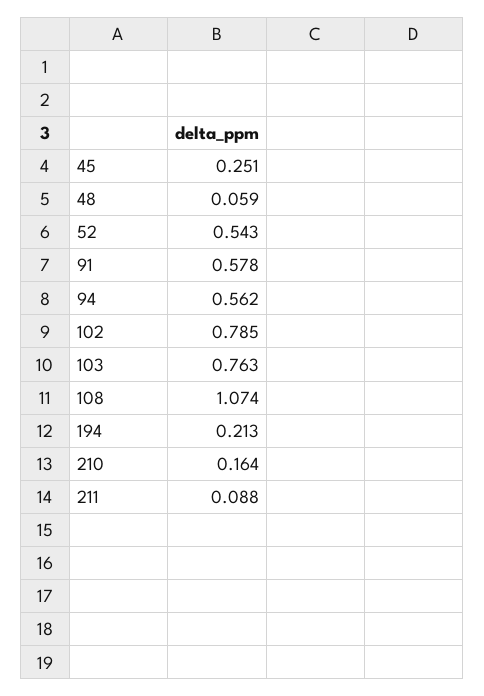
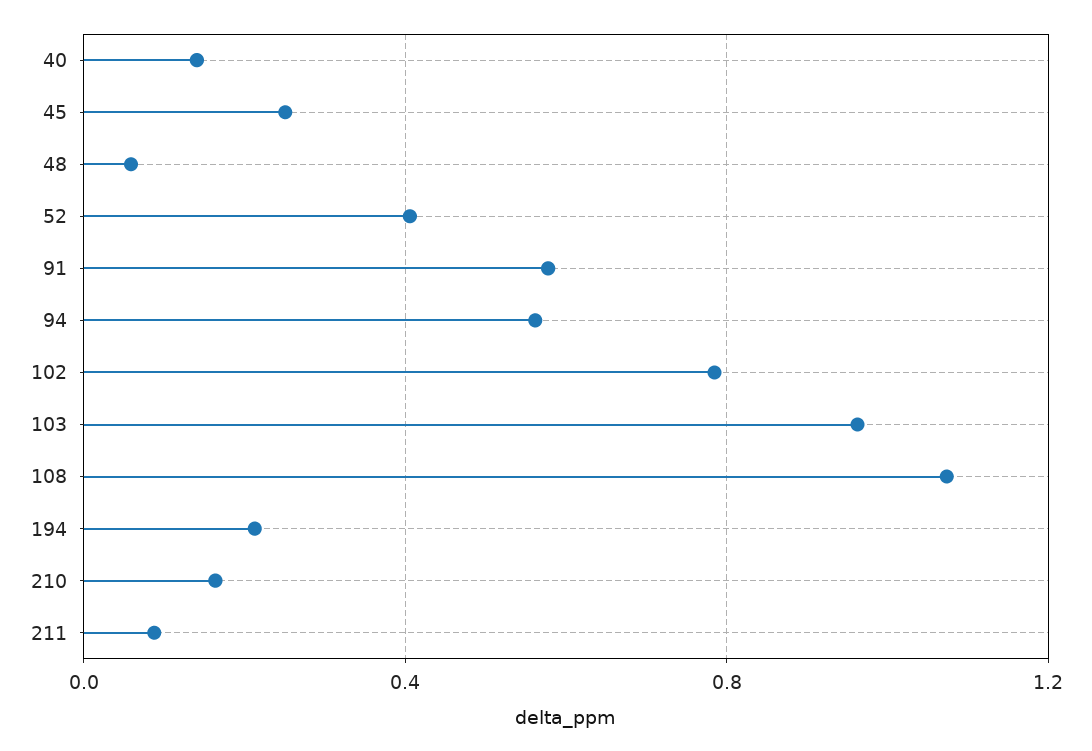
  {
    "45": 0.251,
    "48": 0.059,
-   "52": 0.543,
+   "52": 0.4,
    "91": 0.578,
    "94": 0.562,
    "102": 0.785,
-   "103": 0.763,
+   "103": 0.95,
    "108": 1.074,
    "194": 0.213,
    "210": 0.164,
-   "211": 0.088
+   "211": 0.088,
+   "40": 0.15
  }

